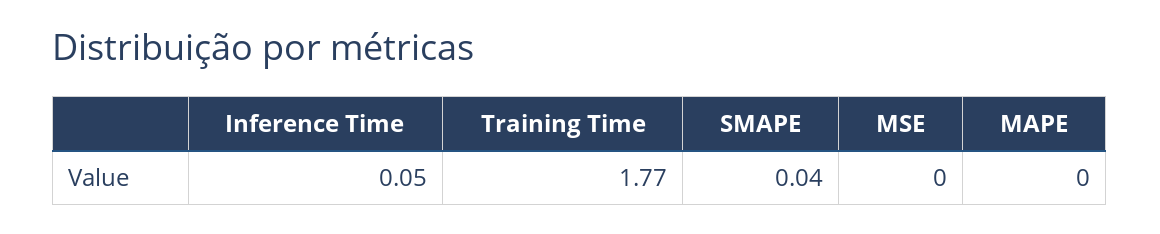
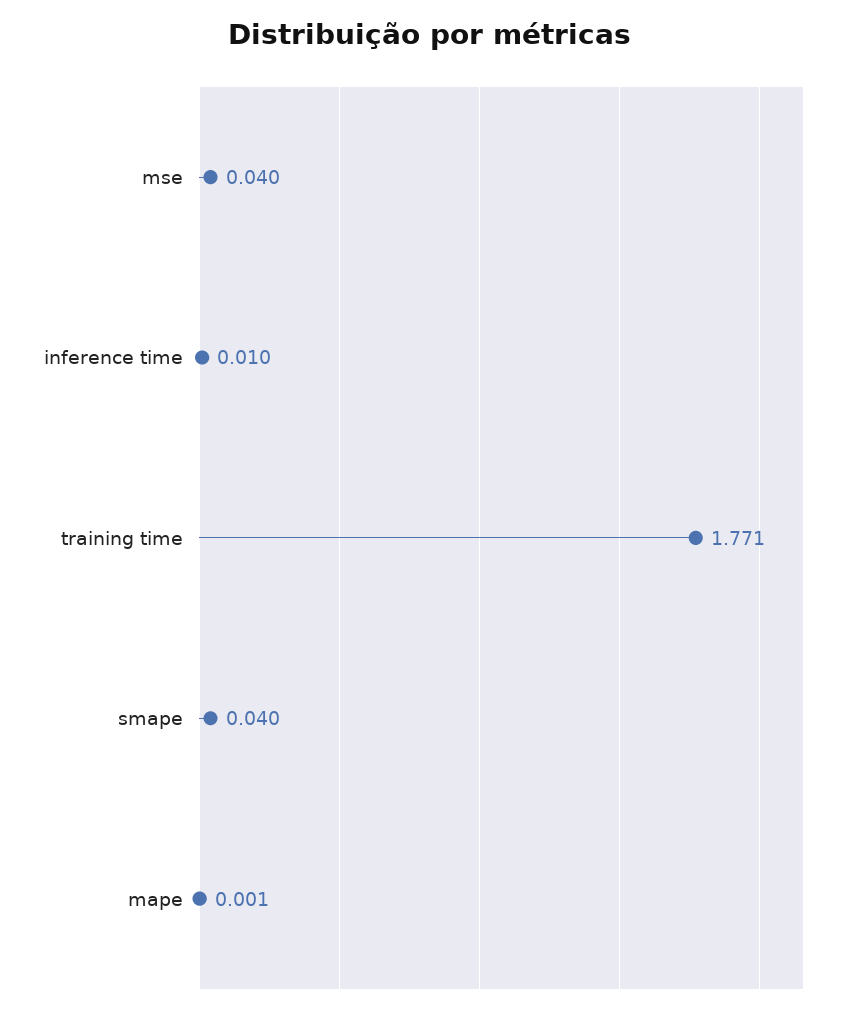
  {
-   "Inference Time": 0.05,
+   "Inference Time": 0.01,
    "Training Time": 1.771,
    "SMAPE": 0.04,
-   "MSE": 0,
+   "MSE": 0.04,
    "MAPE": 0.001
  }

